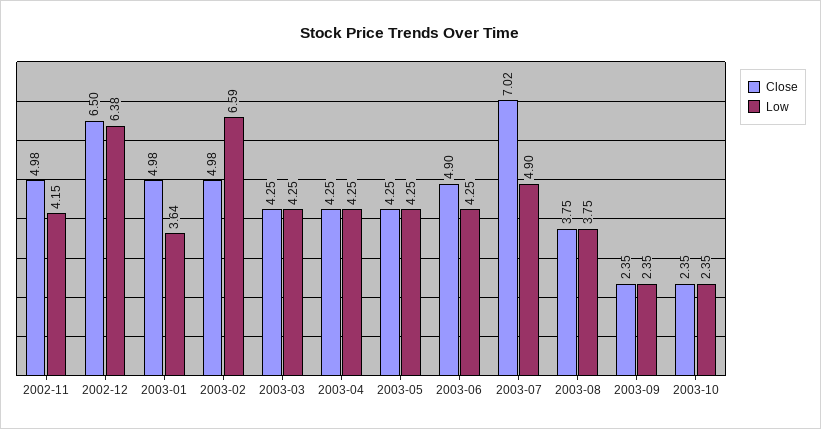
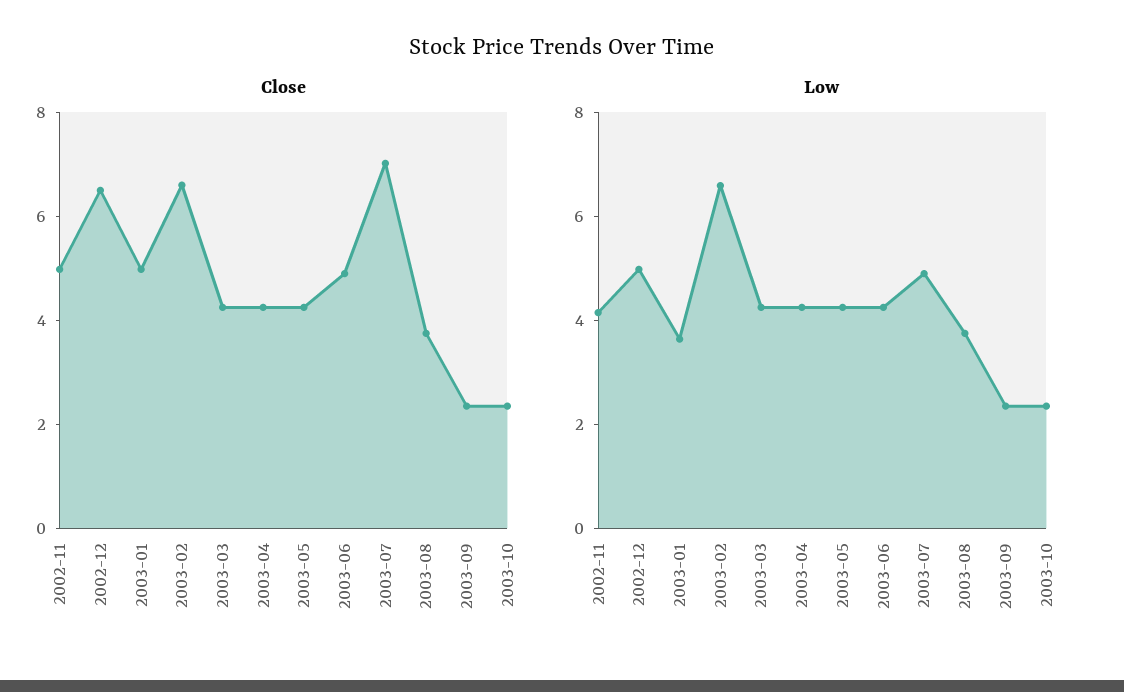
  {
    "Close": {
      "2002-11": 4.98,
      "2002-12": 6.5,
      "2003-01": 4.98,
-     "2003-02": 4.98,
+     "2003-02": 6.5,
      "2003-03": 4.25,
      "2003-04": 4.25,
      "2003-05": 4.25,
      "2003-06": 4.9,
      "2003-07": 7.02,
      "2003-08": 3.75,
      "2003-09": 2.35,
      "2003-10": 2.35
    },
    "Low": {
      "2002-11": 4.15,
-     "2002-12": 6.38,
+     "2002-12": 5,
      "2003-01": 3.64,
      "2003-02": 6.59,
      "2003-03": 4.25,
      "2003-04": 4.25,
      "2003-05": 4.25,
      "2003-06": 4.25,
      "2003-07": 4.9,
      "2003-08": 3.75,
      "2003-09": 2.35,
      "2003-10": 2.35
    }
  }

